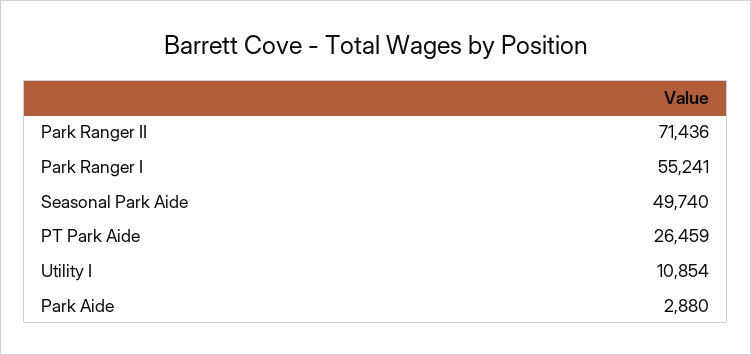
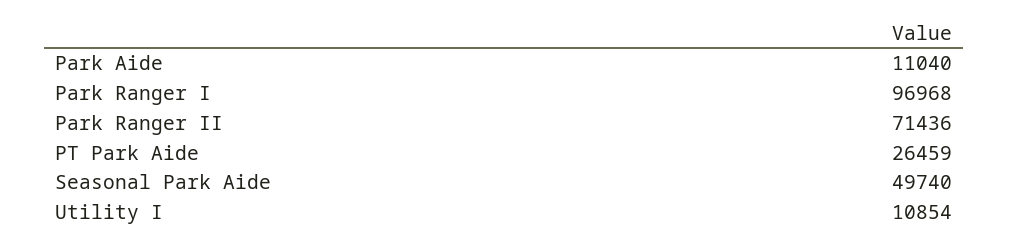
  {
    "Park Ranger II": 71436,
-   "Park Ranger I": 55241,
+   "Park Ranger I": 96968,
    "Seasonal Park Aide": 49740,
    "PT Park Aide": 26459,
    "Utility I": 10854,
-   "Park Aide": 2880
+   "Park Aide": 11040
  }

